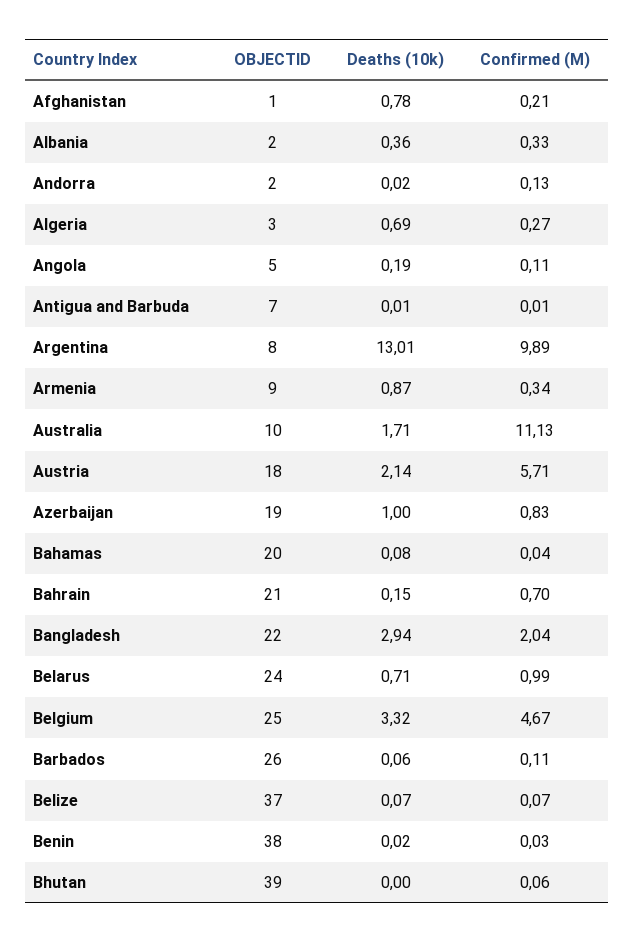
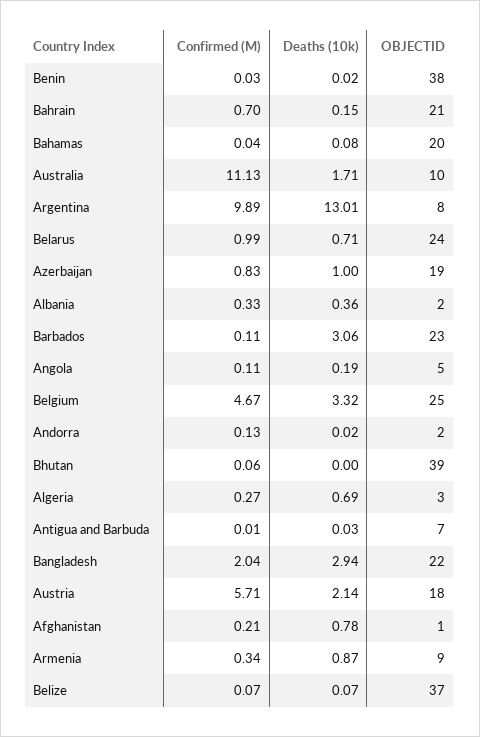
  {
    "OBJECTID": {
      "Afghanistan": 1,
      "Albania": 2,
      "Andorra": 2,
      "Algeria": 3,
      "Angola": 5,
      "Antigua and Barbuda": 7,
      "Argentina": 8,
      "Armenia": 9,
      "Australia": 10,
      "Austria": 18,
      "Azerbaijan": 19,
      "Bahamas": 20,
      "Bahrain": 21,
      "Bangladesh": 22,
      "Belarus": 24,
      "Belgium": 25,
-     "Barbados": 26,
+     "Barbados": 23,
      "Belize": 37,
      "Benin": 38,
      "Bhutan": 39
    },
    "Deaths (10k)": {
      "Afghanistan": 0.78,
      "Albania": 0.36,
      "Andorra": 0.02,
      "Algeria": 0.69,
      "Angola": 0.19,
-     "Antigua and Barbuda": 0.01,
+     "Antigua and Barbuda": 0.03,
      "Argentina": 13.01,
      "Armenia": 0.87,
      "Australia": 1.71,
      "Austria": 2.14,
      "Azerbaijan": 1,
      "Bahamas": 0.08,
      "Bahrain": 0.15,
      "Bangladesh": 2.94,
      "Belarus": 0.71,
      "Belgium": 3.32,
-     "Barbados": 0.06,
+     "Barbados": 3.06,
      "Belize": 0.07,
      "Benin": 0.02,
      "Bhutan": 0
    },
    "Confirmed (M)": {
      "Afghanistan": 0.21,
      "Albania": 0.33,
      "Andorra": 0.13,
      "Algeria": 0.27,
      "Angola": 0.11,
      "Antigua and Barbuda": 0.01,
      "Argentina": 9.89,
      "Armenia": 0.34,
      "Australia": 11.13,
      "Austria": 5.71,
      "Azerbaijan": 0.83,
      "Bahamas": 0.04,
      "Bahrain": 0.7,
      "Bangladesh": 2.04,
      "Belarus": 0.99,
      "Belgium": 4.67,
      "Barbados": 0.11,
      "Belize": 0.07,
      "Benin": 0.03,
      "Bhutan": 0.06
    }
  }

